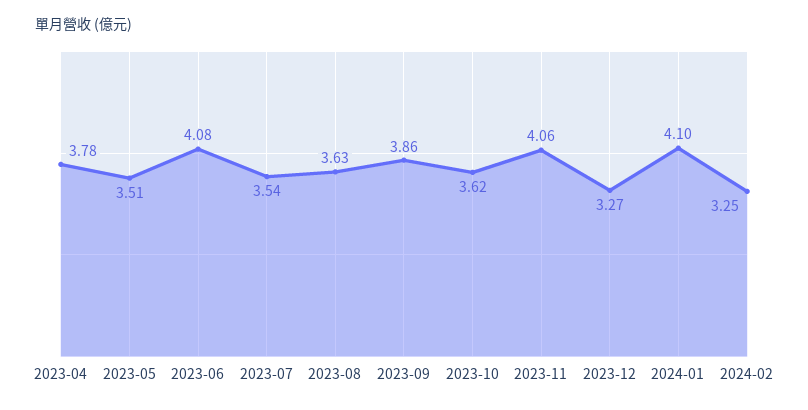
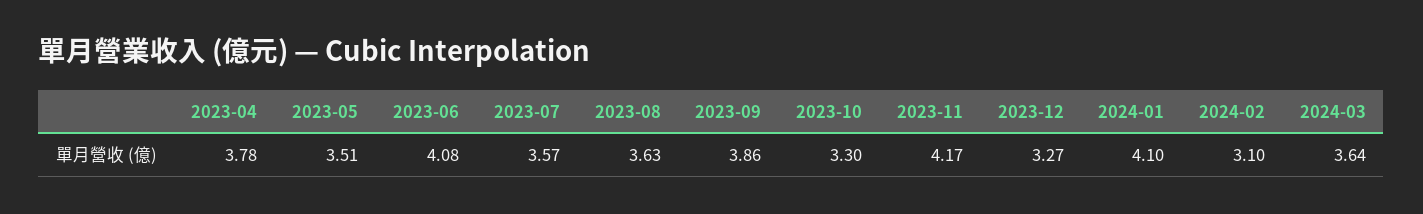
  {
    "2023-04": 3.78,
    "2023-05": 3.51,
    "2023-06": 4.08,
-   "2023-07": 3.54,
+   "2023-07": 3.57,
    "2023-08": 3.63,
    "2023-09": 3.86,
-   "2023-10": 3.62,
+   "2023-10": 3.3,
-   "2023-11": 4.06,
+   "2023-11": 4.17,
    "2023-12": 3.27,
    "2024-01": 4.1,
-   "2024-02": 3.25
+   "2024-02": 3.1,
+   "2024-03": 3.64
  }

